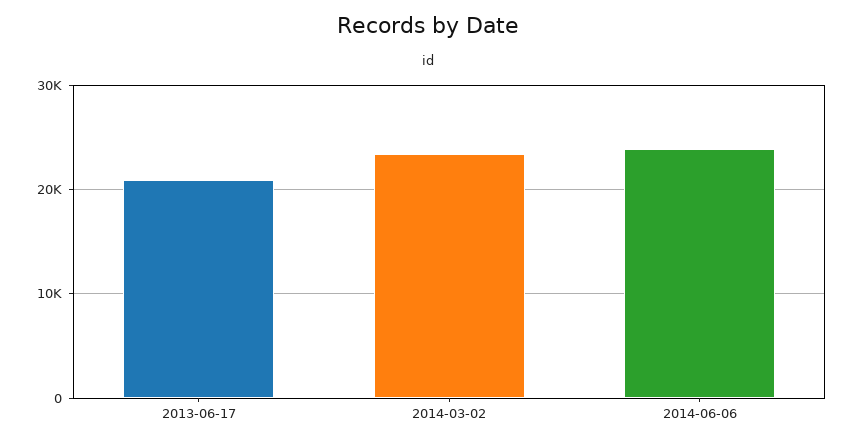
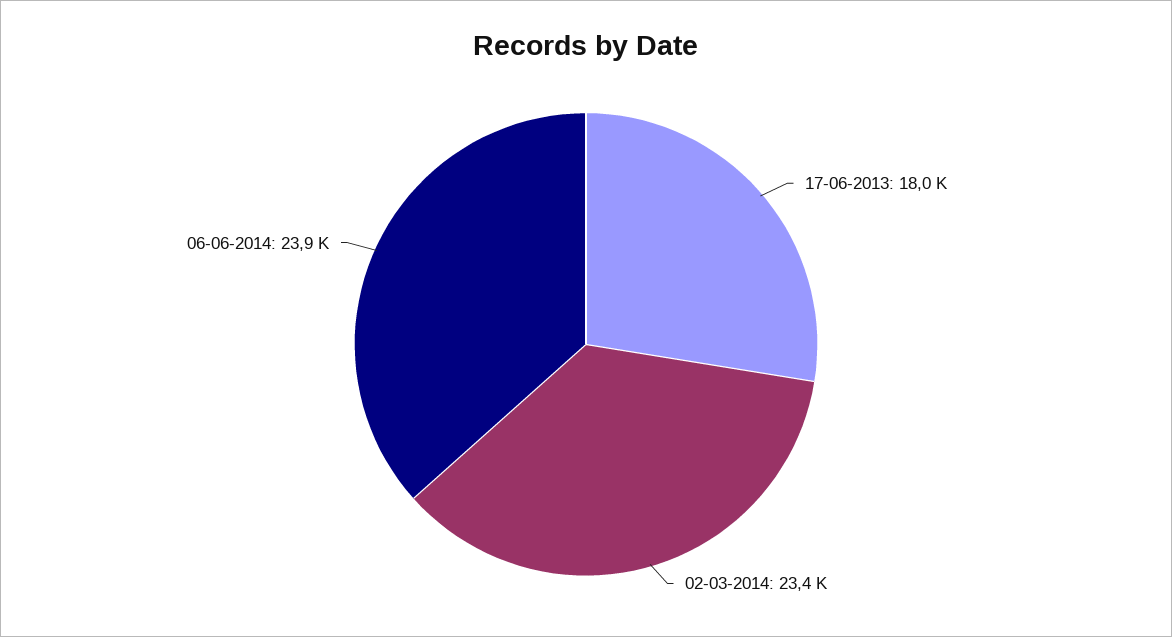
  {
-   "2013-06-17": 21000,
+   "2013-06-17": 18000,
    "2014-03-02": 23400,
    "2014-06-06": 23900
  }

